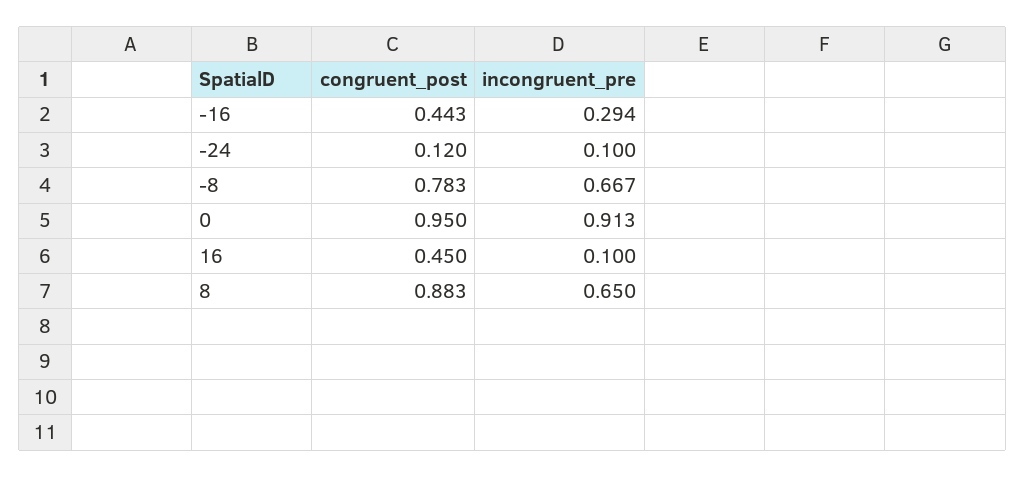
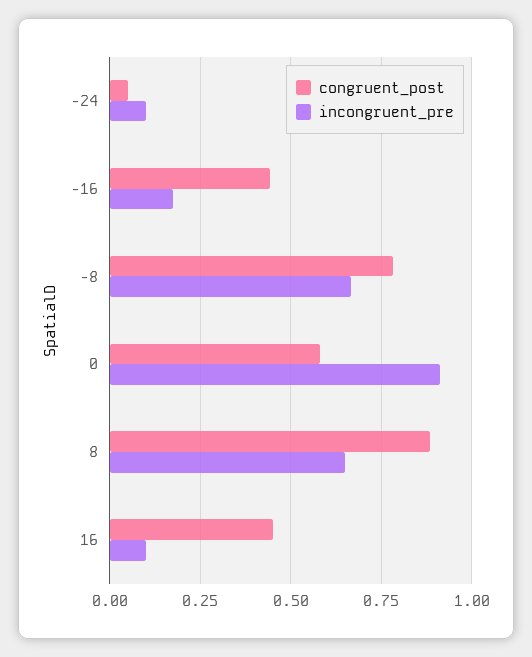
  {
    "congruent_post": {
      "-16": 0.443,
-     "-24": 0.12,
+     "-24": 0.05,
      "-8": 0.783,
-     "0": 0.95,
+     "0": 0.575,
      "16": 0.45,
      "8": 0.883
    },
    "incongruent_pre": {
-     "-16": 0.294,
+     "-16": 0.175,
      "-24": 0.1,
      "-8": 0.667,
      "0": 0.913,
      "16": 0.1,
      "8": 0.65
    }
  }

